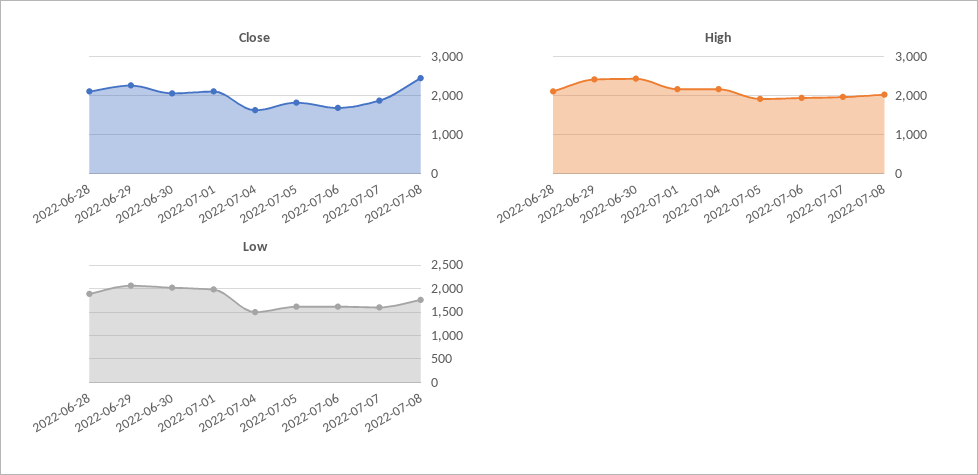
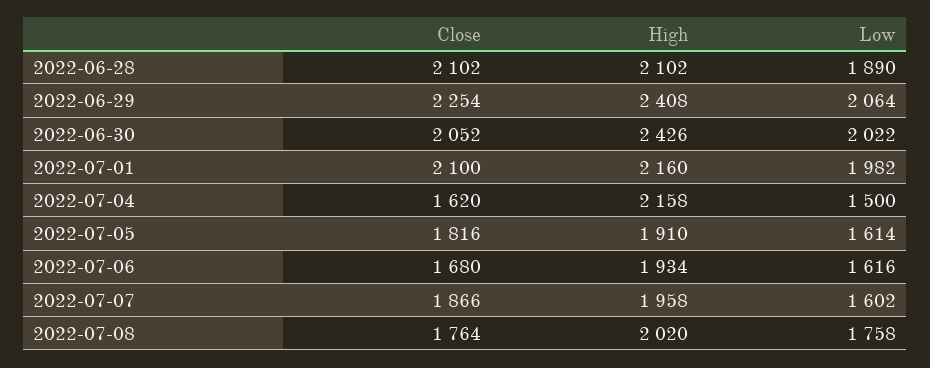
  {
    "Close": {
      "2022-06-28": 2102,
      "2022-06-29": 2254,
      "2022-06-30": 2052,
      "2022-07-01": 2100,
      "2022-07-04": 1620,
      "2022-07-05": 1816,
      "2022-07-06": 1680,
      "2022-07-07": 1866,
-     "2022-07-08": 2400
+     "2022-07-08": 1764
    },
    "High": {
      "2022-06-28": 2102,
      "2022-06-29": 2408,
      "2022-06-30": 2426,
      "2022-07-01": 2160,
      "2022-07-04": 2158,
      "2022-07-05": 1910,
      "2022-07-06": 1934,
      "2022-07-07": 1958,
      "2022-07-08": 2020
    },
    "Low": {
      "2022-06-28": 1890,
      "2022-06-29": 2064,
      "2022-06-30": 2022,
      "2022-07-01": 1982,
      "2022-07-04": 1500,
      "2022-07-05": 1614,
      "2022-07-06": 1616,
      "2022-07-07": 1602,
      "2022-07-08": 1758
    }
  }

